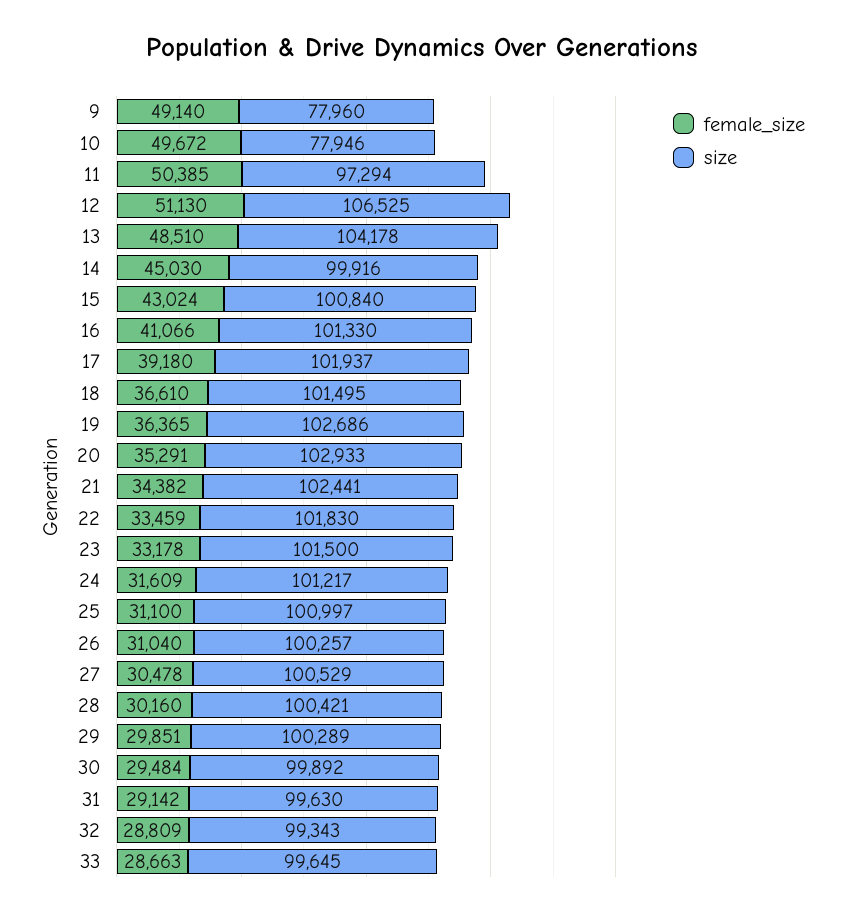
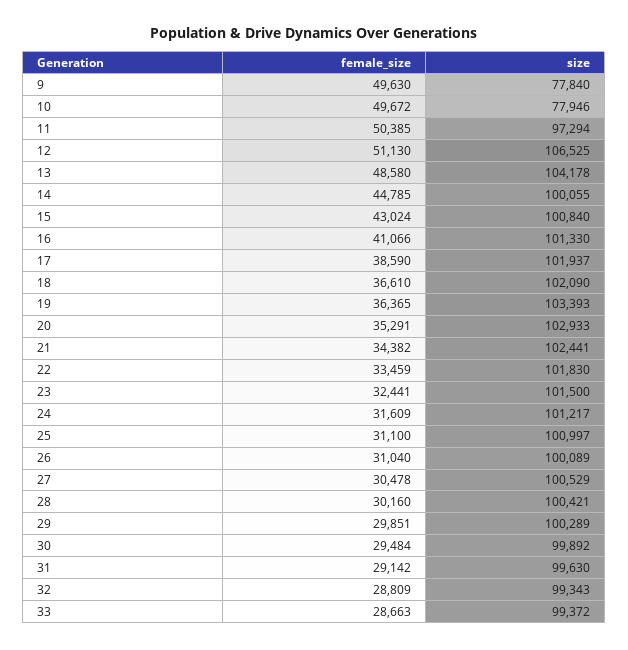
  {
    "female_size": {
-     "9": 49140,
+     "9": 49630,
      "10": 49672,
      "11": 50385,
      "12": 51130,
-     "13": 48510,
+     "13": 48580,
-     "14": 45030,
+     "14": 44785,
      "15": 43024,
      "16": 41066,
-     "17": 39180,
+     "17": 38590,
      "18": 36610,
      "19": 36365,
      "20": 35291,
      "21": 34382,
      "22": 33459,
-     "23": 33178,
+     "23": 32441,
      "24": 31609,
      "25": 31100,
      "26": 31040,
      "27": 30478,
      "28": 30160,
      "29": 29851,
      "30": 29484,
      "31": 29142,
      "32": 28809,
      "33": 28663
    },
    "size": {
-     "9": 77960,
+     "9": 77840,
      "10": 77946,
      "11": 97294,
      "12": 106525,
      "13": 104178,
-     "14": 99916,
+     "14": 100055,
      "15": 100840,
      "16": 101330,
      "17": 101937,
-     "18": 101495,
+     "18": 102090,
-     "19": 102686,
+     "19": 103393,
      "20": 102933,
      "21": 102441,
      "22": 101830,
      "23": 101500,
      "24": 101217,
      "25": 100997,
-     "26": 100257,
+     "26": 100089,
      "27": 100529,
      "28": 100421,
      "29": 100289,
      "30": 99892,
      "31": 99630,
      "32": 99343,
-     "33": 99645
+     "33": 99372
    }
  }

